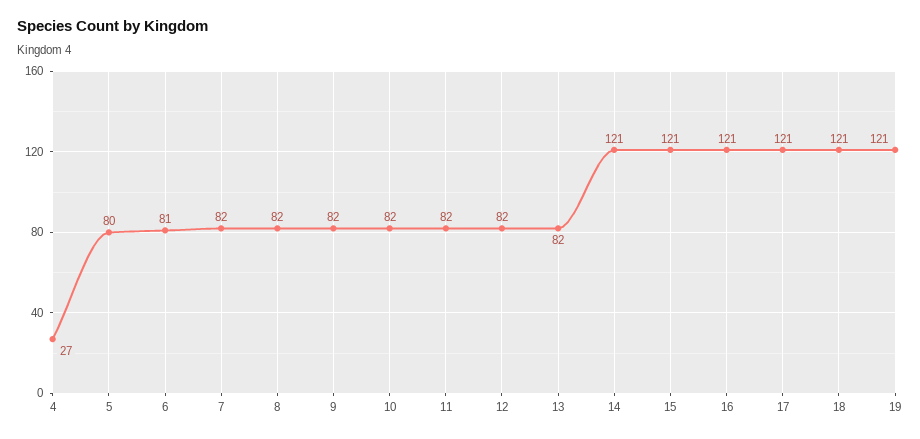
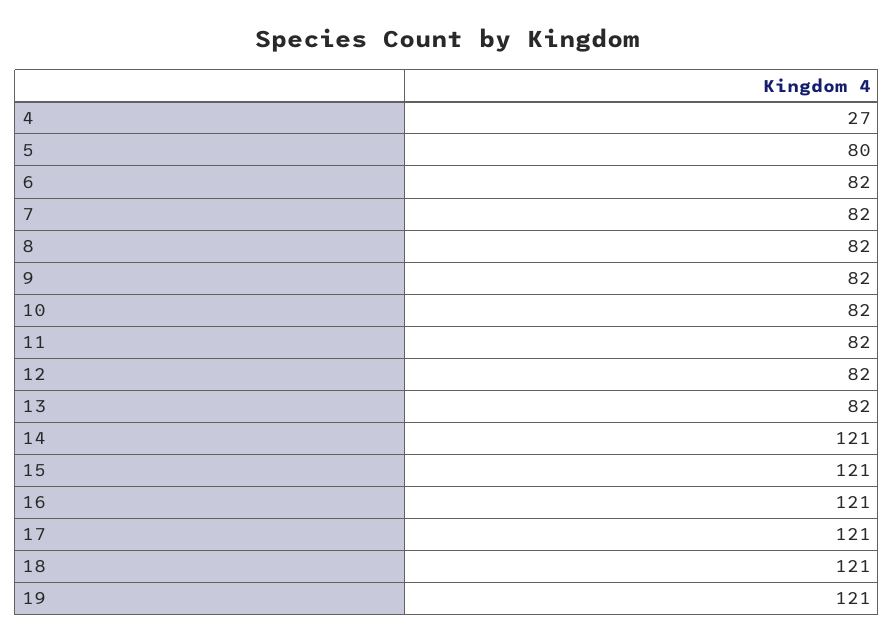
  {
    "4": 27,
    "5": 80,
-   "6": 81,
+   "6": 82,
    "7": 82,
    "8": 82,
    "9": 82,
    "10": 82,
    "11": 82,
    "12": 82,
    "13": 82,
    "14": 121,
    "15": 121,
    "16": 121,
    "17": 121,
    "18": 121,
    "19": 121
  }

